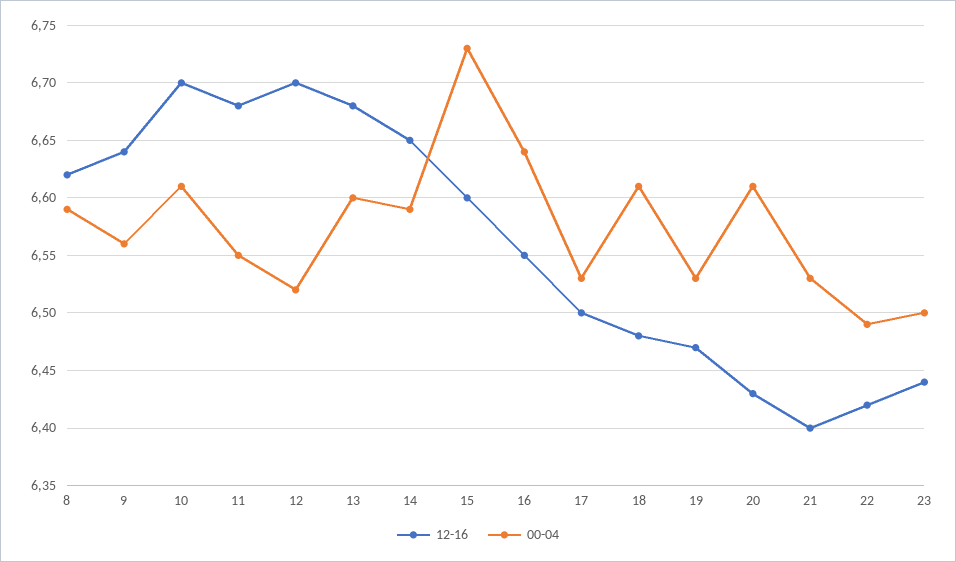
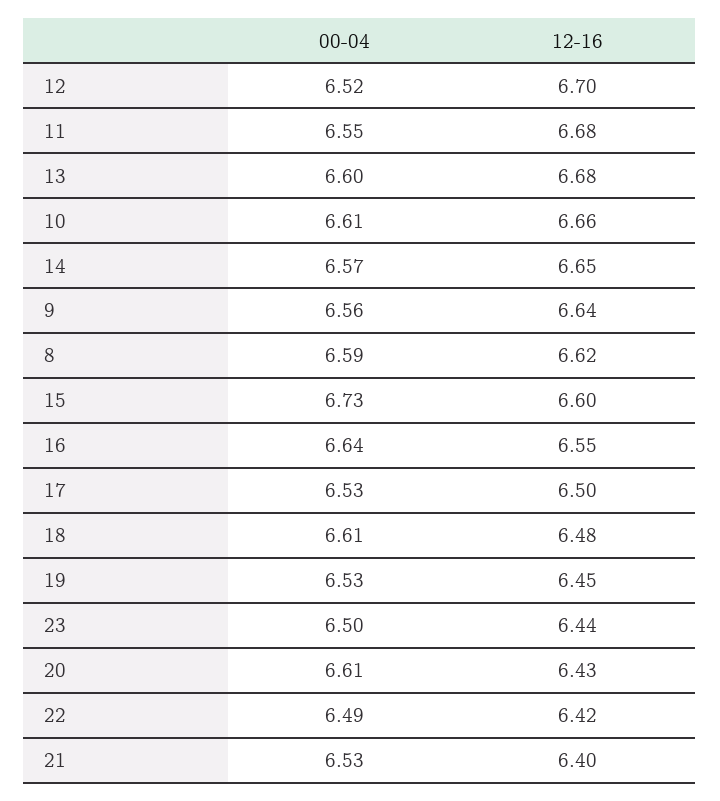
  {
    "12-16": {
      "8": 6.62,
      "9": 6.64,
-     "10": 6.7,
+     "10": 6.66,
      "11": 6.68,
      "12": 6.7,
      "13": 6.68,
      "14": 6.65,
      "15": 6.6,
      "16": 6.55,
      "17": 6.5,
      "18": 6.48,
-     "19": 6.47,
+     "19": 6.45,
      "20": 6.43,
      "21": 6.4,
      "22": 6.42,
      "23": 6.44
    },
    "00-04": {
      "8": 6.59,
      "9": 6.56,
      "10": 6.61,
      "11": 6.55,
      "12": 6.52,
      "13": 6.6,
-     "14": 6.59,
+     "14": 6.57,
      "15": 6.73,
      "16": 6.64,
      "17": 6.53,
      "18": 6.61,
      "19": 6.53,
      "20": 6.61,
      "21": 6.53,
      "22": 6.49,
      "23": 6.5
    }
  }

